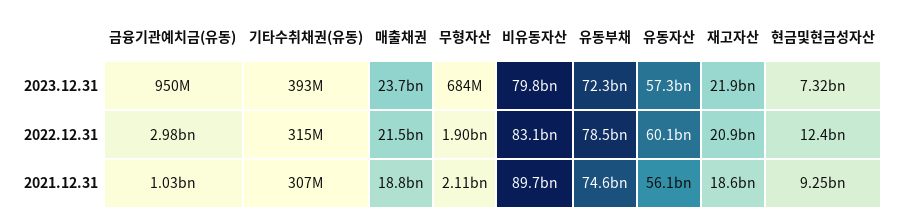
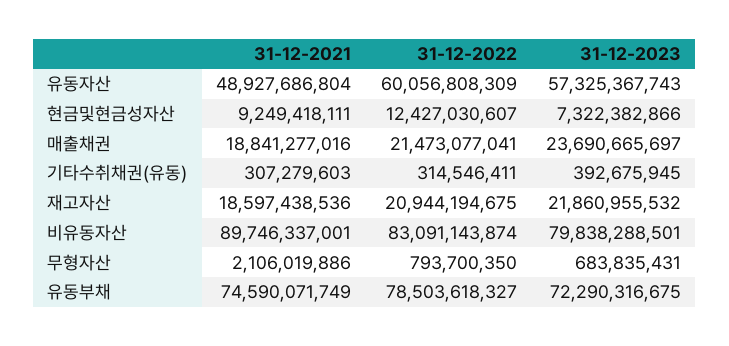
  {
-   "금융기관예치금(유동)": {
-     "2023.12.31": 950000000,
-     "2022.12.31": 2980000000,
-     "2021.12.31": 1030000000
-   },
    "기타수취채권(유동)": {
      "2023.12.31": 392675945,
      "2022.12.31": 314546411,
      "2021.12.31": 307279603
    },
    "매출채권": {
      "2023.12.31": 23690665697,
      "2022.12.31": 21473077041,
      "2021.12.31": 18841277016
    },
    "무형자산": {
      "2023.12.31": 683835431,
-     "2022.12.31": 1900000000,
+     "2022.12.31": 793700350,
      "2021.12.31": 2106019886
    },
    "비유동자산": {
      "2023.12.31": 79838288501,
      "2022.12.31": 83091143874,
      "2021.12.31": 89746337001
    },
    "유동부채": {
      "2023.12.31": 72290316675,
      "2022.12.31": 78503618327,
      "2021.12.31": 74590071749
    },
    "유동자산": {
      "2023.12.31": 57325367743,
      "2022.12.31": 60056808309,
-     "2021.12.31": 56100000000
+     "2021.12.31": 48927686804
    },
    "재고자산": {
      "2023.12.31": 21860955532,
      "2022.12.31": 20944194675,
      "2021.12.31": 18597438536
    },
    "현금및현금성자산": {
      "2023.12.31": 7322382866,
      "2022.12.31": 12427030607,
      "2021.12.31": 9249418111
    }
  }

